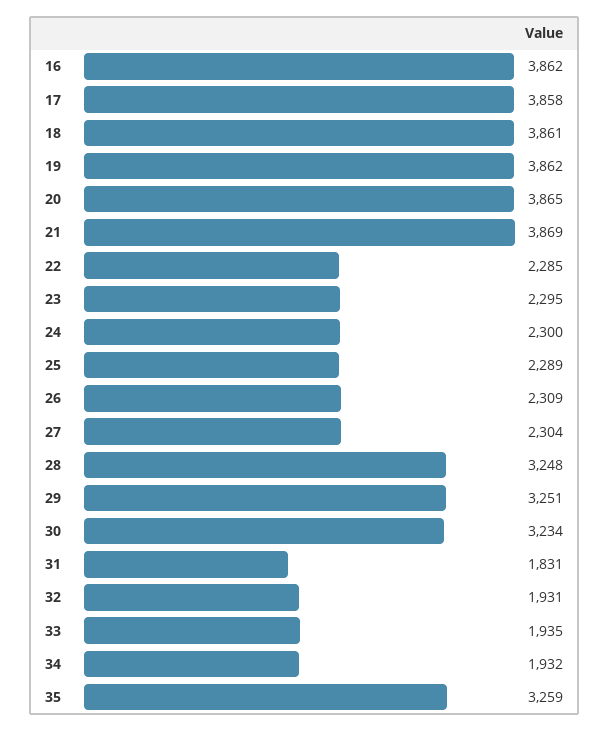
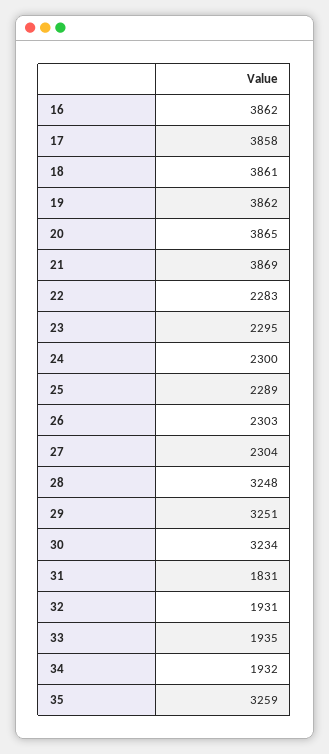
  {
    "16": 3862,
    "17": 3858,
    "18": 3861,
    "19": 3862,
    "20": 3865,
    "21": 3869,
-   "22": 2285,
+   "22": 2283,
    "23": 2295,
    "24": 2300,
    "25": 2289,
-   "26": 2309,
+   "26": 2303,
    "27": 2304,
    "28": 3248,
    "29": 3251,
    "30": 3234,
    "31": 1831,
    "32": 1931,
    "33": 1935,
    "34": 1932,
    "35": 3259
  }

